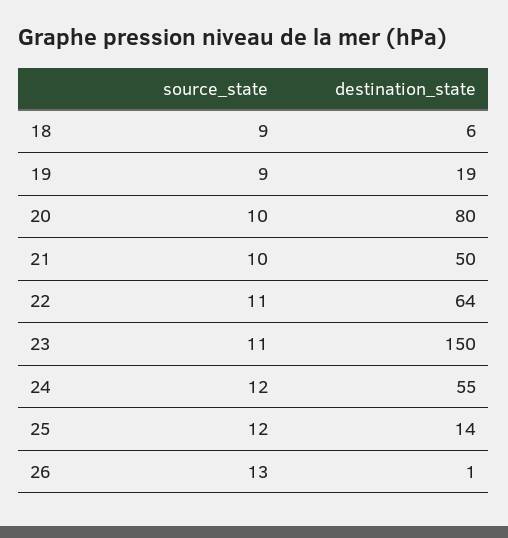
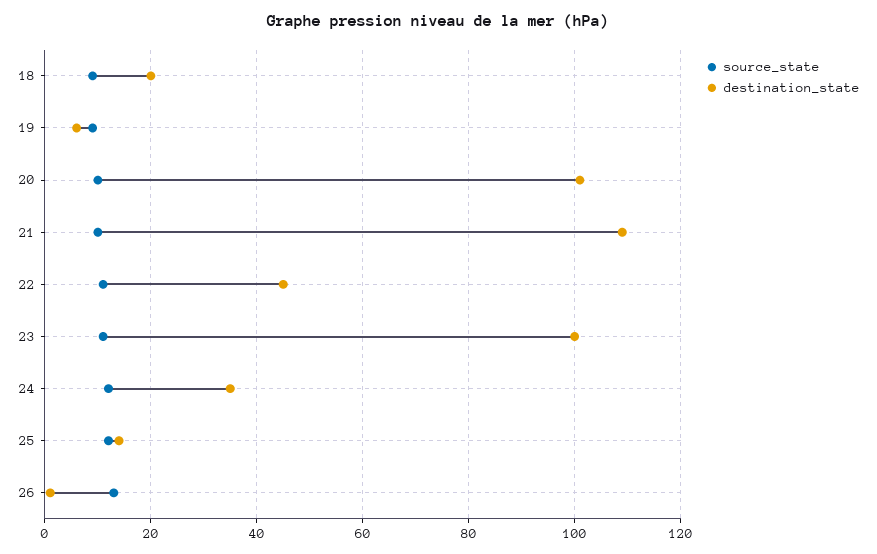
  {
    "source_state": {
      "18": 9,
      "19": 9,
      "20": 10,
      "21": 10,
      "22": 11,
      "23": 11,
      "24": 12,
      "25": 12,
      "26": 13
    },
    "destination_state": {
-     "18": 6,
+     "18": 20,
-     "19": 19,
+     "19": 5,
-     "20": 80,
+     "20": 100,
-     "21": 50,
+     "21": 110,
-     "22": 64,
+     "22": 45,
-     "23": 150,
+     "23": 100,
-     "24": 55,
+     "24": 35,
      "25": 14,
      "26": 1
    }
  }

